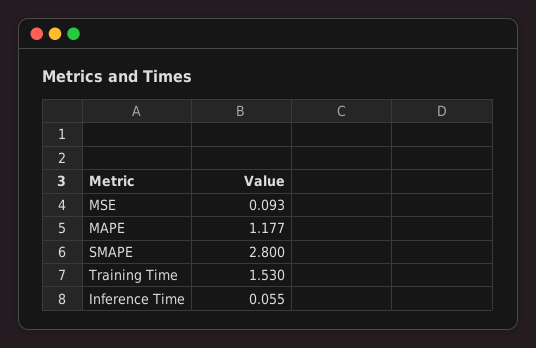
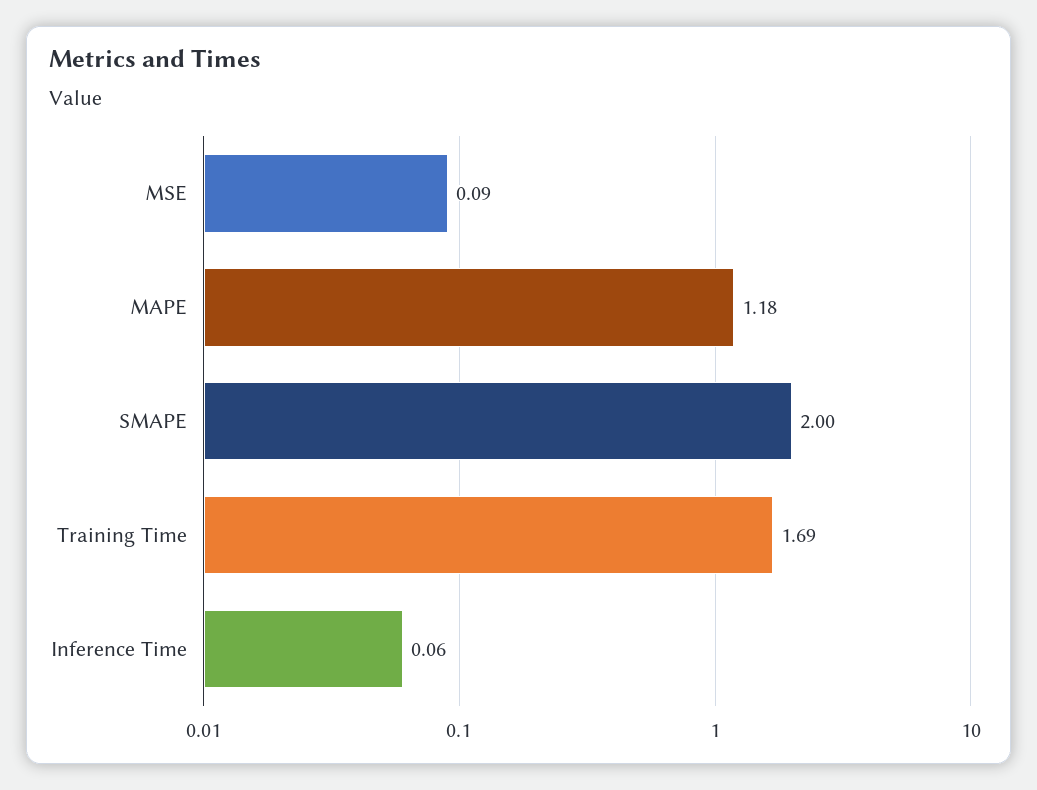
  {
    "MSE": 0.093,
    "MAPE": 1.177,
-   "SMAPE": 2.8,
+   "SMAPE": 2,
-   "Training Time": 1.53,
+   "Training Time": 1.69,
    "Inference Time": 0.055
  }

